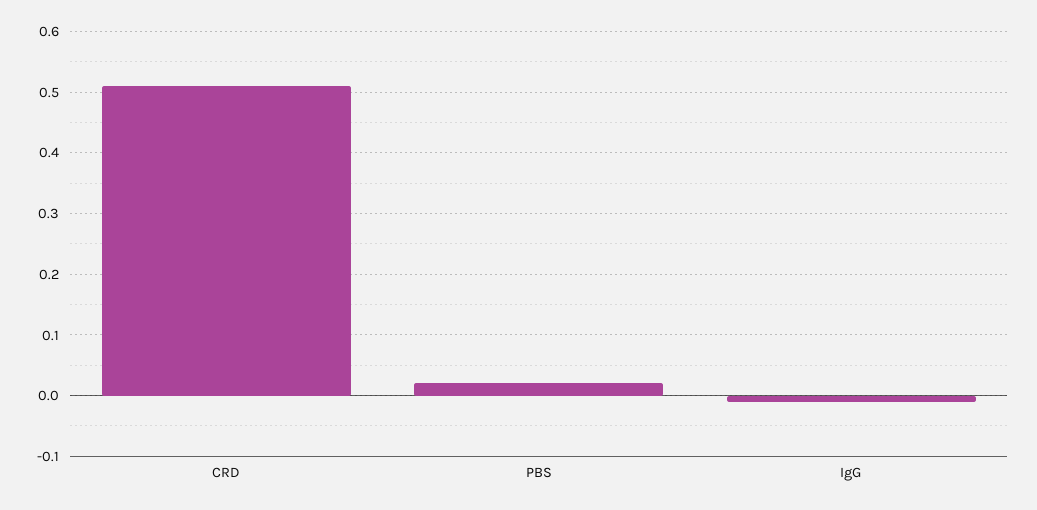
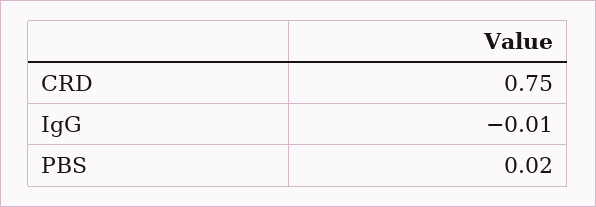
  {
-   "CRD": 0.51,
+   "CRD": 0.75,
    "PBS": 0.02,
    "IgG": -0.01
  }

